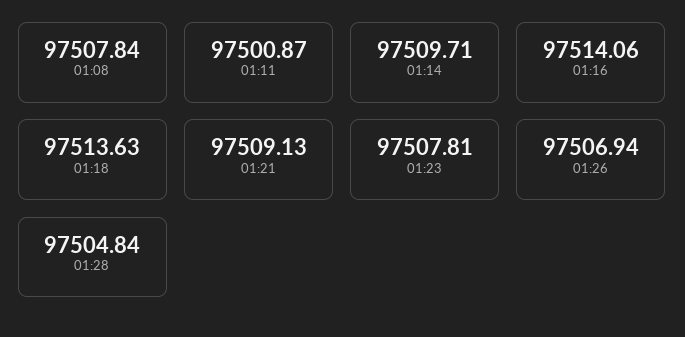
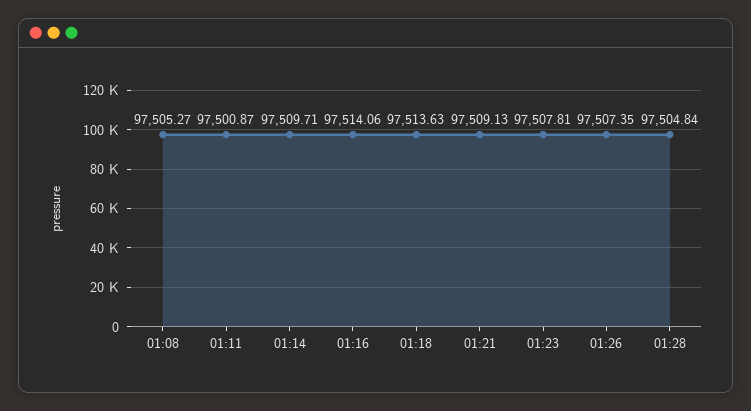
  {
-   "01:08": 97507.84,
+   "01:08": 97505.27,
    "01:11": 97500.87,
    "01:14": 97509.71,
    "01:16": 97514.06,
    "01:18": 97513.63,
    "01:21": 97509.13,
    "01:23": 97507.81,
-   "01:26": 97506.94,
+   "01:26": 97507.35,
    "01:28": 97504.84
  }

